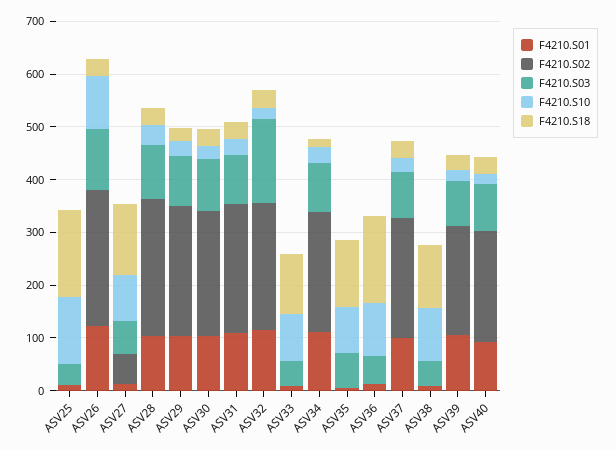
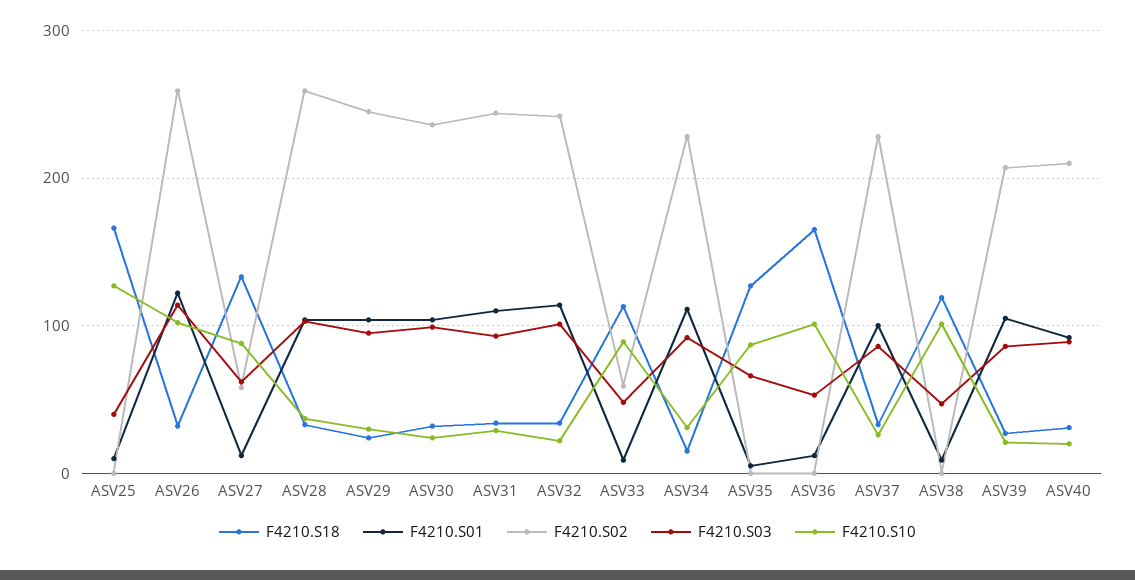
  {
    "F4210.S01": {
      "ASV25": 10,
      "ASV26": 120,
      "ASV27": 10,
      "ASV28": 100,
      "ASV29": 100,
      "ASV30": 100,
      "ASV31": 110,
      "ASV32": 110,
      "ASV33": 10,
      "ASV34": 110,
      "ASV35": 10,
      "ASV36": 10,
      "ASV37": 100,
      "ASV38": 10,
      "ASV39": 110,
      "ASV40": 90
    },
    "F4210.S02": {
      "ASV25": 0,
      "ASV26": 260,
      "ASV27": 60,
      "ASV28": 260,
      "ASV29": 250,
      "ASV30": 240,
      "ASV31": 240,
      "ASV32": 240,
-     "ASV33": 0,
+     "ASV33": 60,
      "ASV34": 230,
      "ASV35": 0,
      "ASV36": 0,
      "ASV37": 230,
      "ASV38": 0,
      "ASV39": 210,
      "ASV40": 210
    },
    "F4210.S03": {
      "ASV25": 40,
      "ASV26": 110,
      "ASV27": 60,
      "ASV28": 100,
      "ASV29": 100,
      "ASV30": 100,
      "ASV31": 90,
-     "ASV32": 160,
+     "ASV32": 100,
      "ASV33": 50,
      "ASV34": 90,
      "ASV35": 70,
      "ASV36": 50,
      "ASV37": 90,
      "ASV38": 50,
      "ASV39": 90,
      "ASV40": 90
    },
    "F4210.S10": {
      "ASV25": 130,
      "ASV26": 100,
      "ASV27": 90,
      "ASV28": 40,
      "ASV29": 30,
      "ASV30": 20,
      "ASV31": 30,
      "ASV32": 20,
      "ASV33": 90,
      "ASV34": 30,
      "ASV35": 90,
      "ASV36": 100,
      "ASV37": 30,
      "ASV38": 100,
      "ASV39": 20,
      "ASV40": 20
    },
    "F4210.S18": {
      "ASV25": 170,
      "ASV26": 30,
      "ASV27": 130,
      "ASV28": 30,
      "ASV29": 20,
      "ASV30": 30,
      "ASV31": 30,
      "ASV32": 30,
      "ASV33": 110,
      "ASV34": 20,
      "ASV35": 130,
      "ASV36": 170,
      "ASV37": 30,
      "ASV38": 120,
      "ASV39": 30,
      "ASV40": 30
    }
  }

